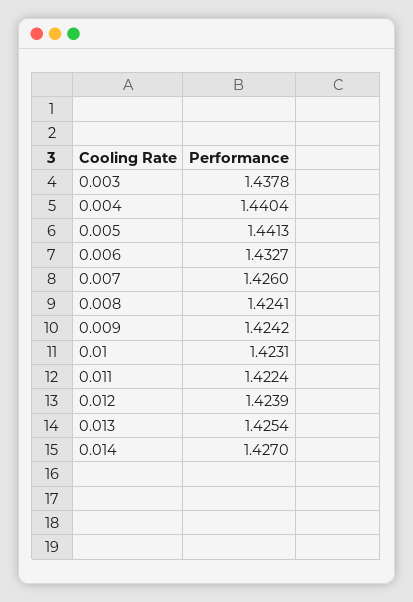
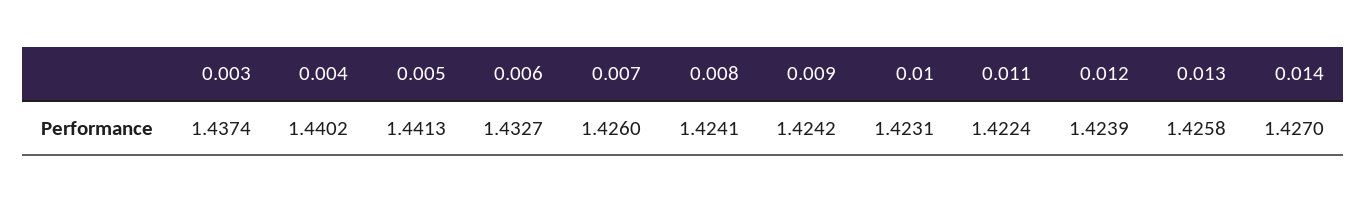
  {
-   "0.003": 1.4378,
+   "0.003": 1.4374,
-   "0.004": 1.4404,
+   "0.004": 1.4402,
    "0.005": 1.4413,
    "0.006": 1.4327,
    "0.007": 1.426,
    "0.008": 1.4241,
    "0.009": 1.4242,
    "0.01": 1.4231,
    "0.011": 1.4224,
    "0.012": 1.4239,
-   "0.013": 1.4254,
+   "0.013": 1.4258,
    "0.014": 1.427
  }

